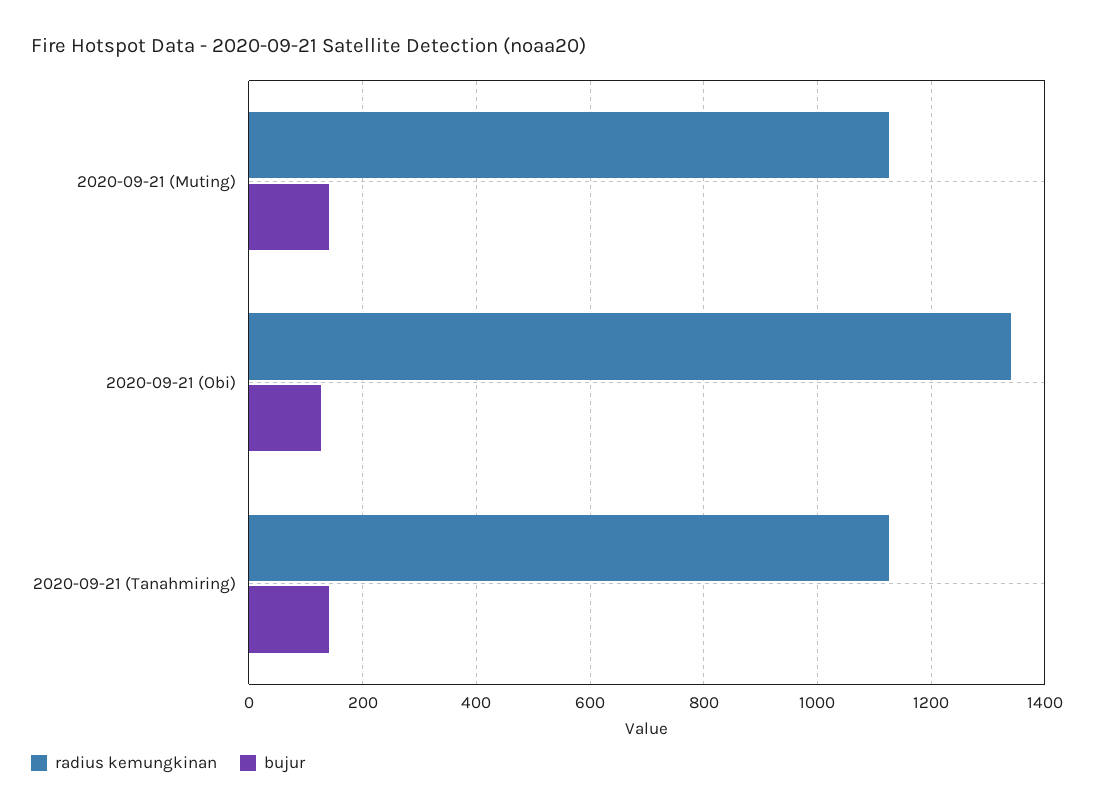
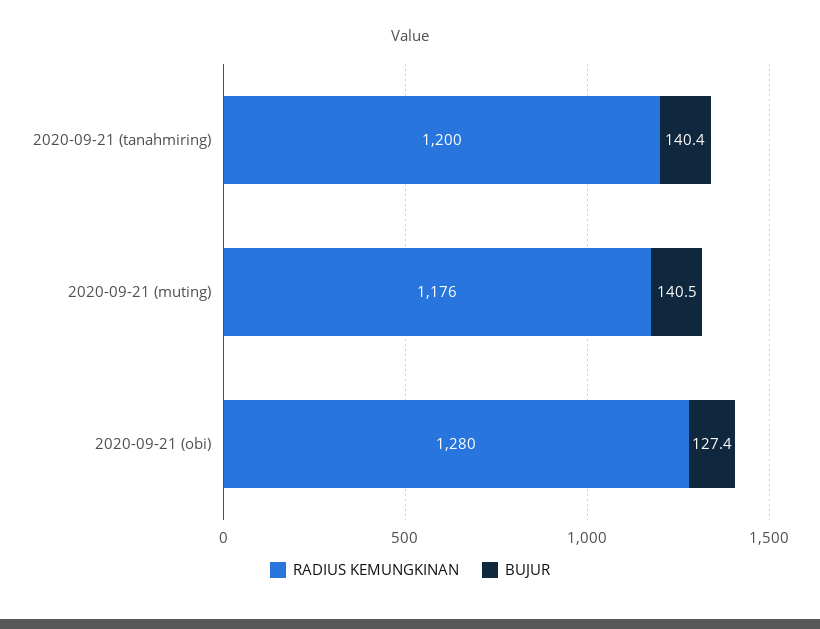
  {
    "radius kemungkinan": {
-     "2020-09-21 (Muting)": 1120,
+     "2020-09-21 (Muting)": 1176,
-     "2020-09-21 (Obi)": 1340,
+     "2020-09-21 (Obi)": 1280,
-     "2020-09-21 (Tanahmiring)": 1120
+     "2020-09-21 (Tanahmiring)": 1200
    },
    "bujur": {
      "2020-09-21 (Muting)": 140.5,
      "2020-09-21 (Obi)": 127.4,
      "2020-09-21 (Tanahmiring)": 140.4
    }
  }

